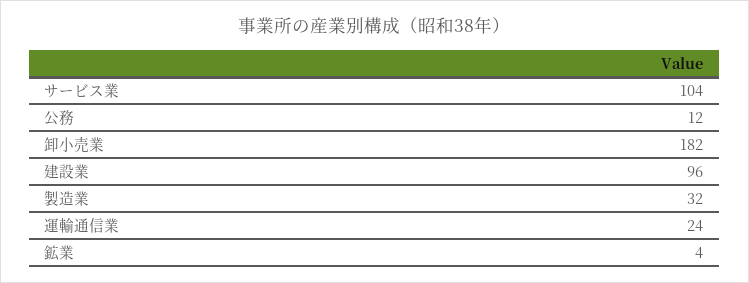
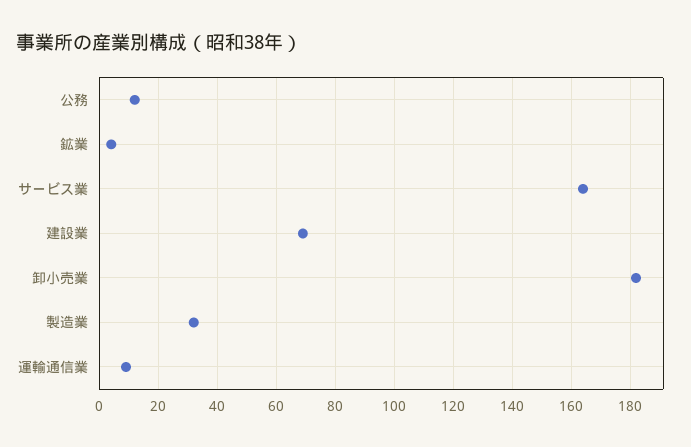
  {
-   "サービス業": 104,
+   "サービス業": 165,
    "公務": 12,
    "卸小売業": 182,
-   "建設業": 96,
+   "建設業": 70,
    "製造業": 32,
-   "運輸通信業": 24,
+   "運輸通信業": 10,
    "鉱業": 4
  }

